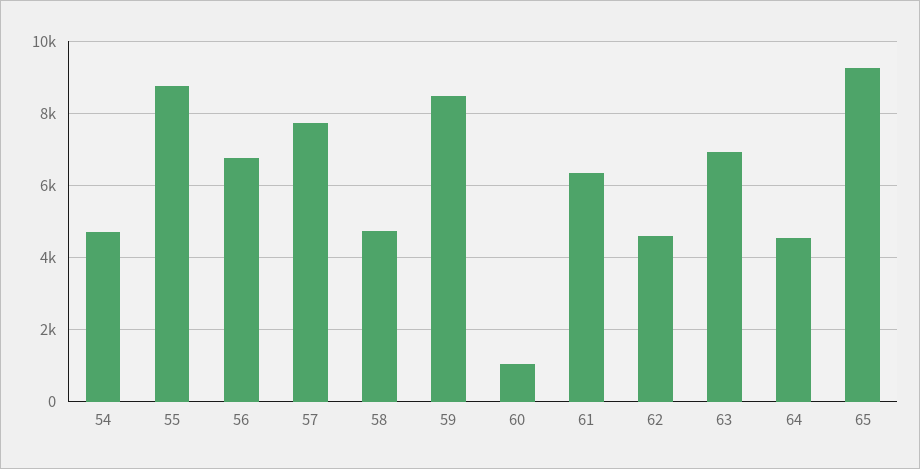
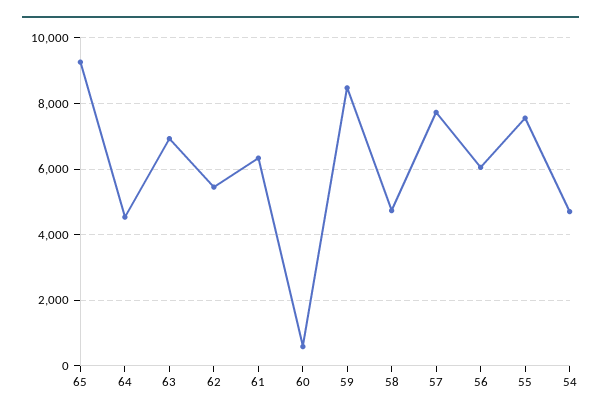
  {
    "54": 4800,
-   "55": 8800,
+   "55": 7600,
-   "56": 6800,
+   "56": 6000,
    "57": 7800,
    "58": 4800,
    "59": 8400,
-   "60": 1000,
+   "60": 600,
    "61": 6400,
-   "62": 4600,
+   "62": 5400,
    "63": 7000,
    "64": 4600,
    "65": 9200
  }

